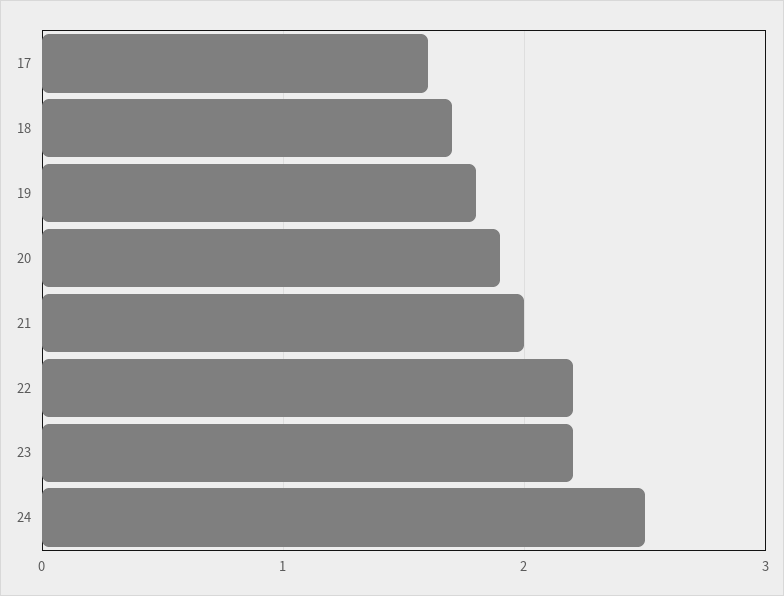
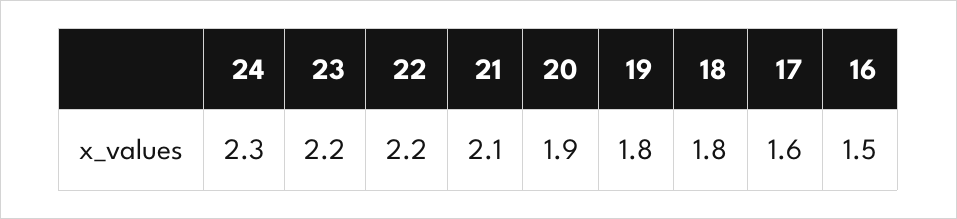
  {
    "17": 1.6,
-   "18": 1.7,
+   "18": 1.8,
    "19": 1.8,
    "20": 1.9,
-   "21": 2,
+   "21": 2.1,
    "22": 2.2,
    "23": 2.2,
-   "24": 2.5
+   "24": 2.3,
+   "16": 1.5
  }

